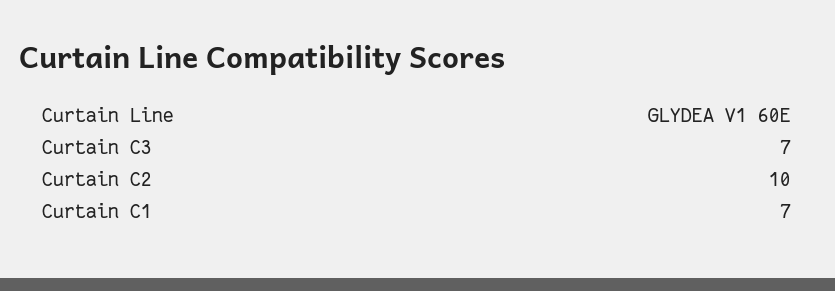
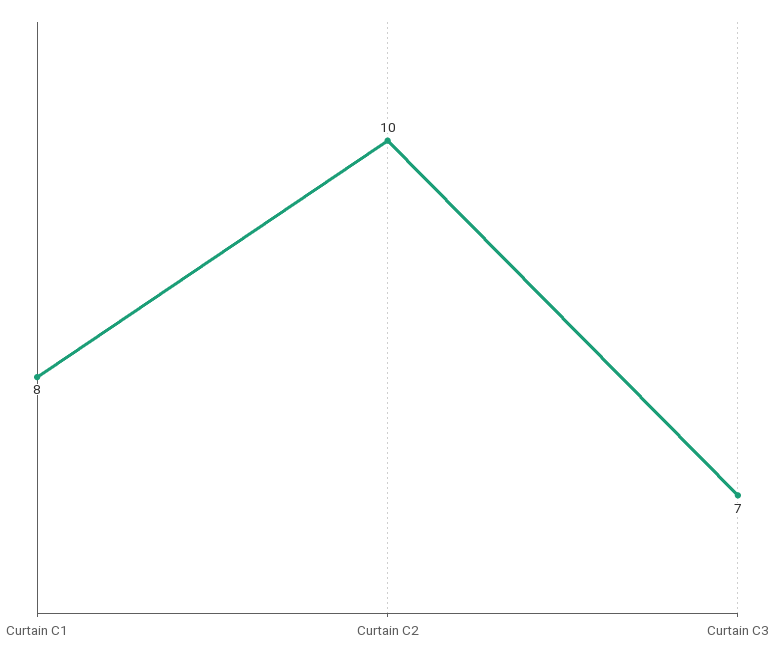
  {
    "Curtain C3": 7,
    "Curtain C2": 10,
-   "Curtain C1": 7
+   "Curtain C1": 8
  }

